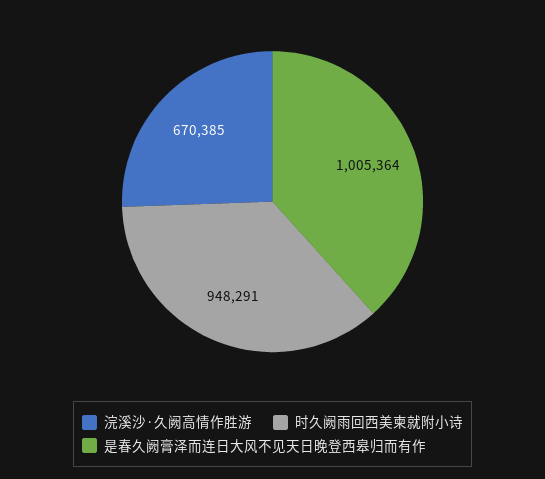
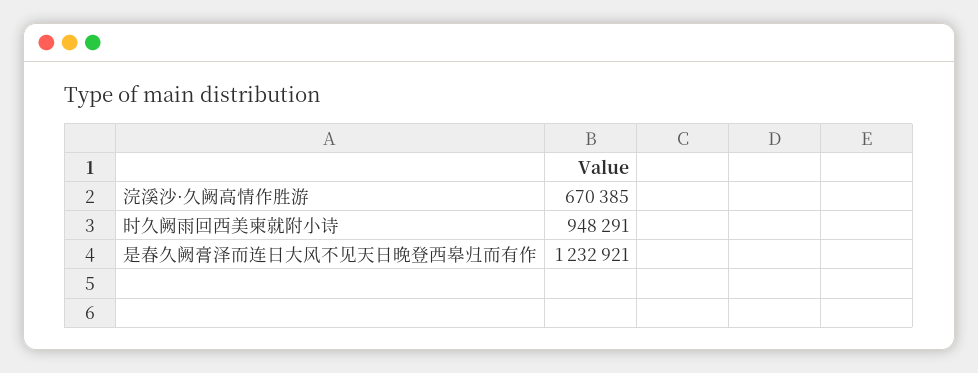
  {
    "浣溪沙·久阙高情作胜游": 670385,
    "时久阙雨回西美柬就附小诗": 948291,
-   "是春久阙膏泽而连日大风不见天日晚登西皋归而有作": 1005364
+   "是春久阙膏泽而连日大风不见天日晚登西皋归而有作": 1232921
  }

